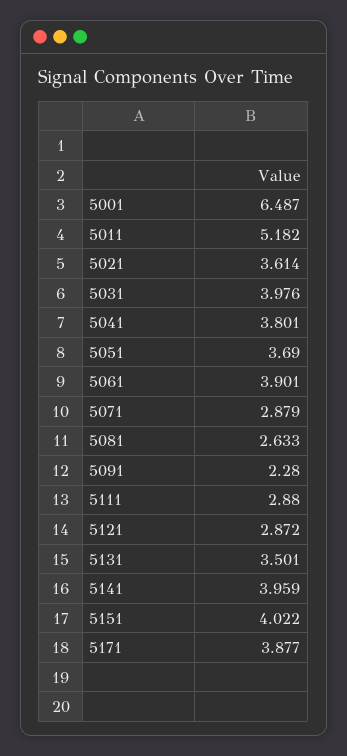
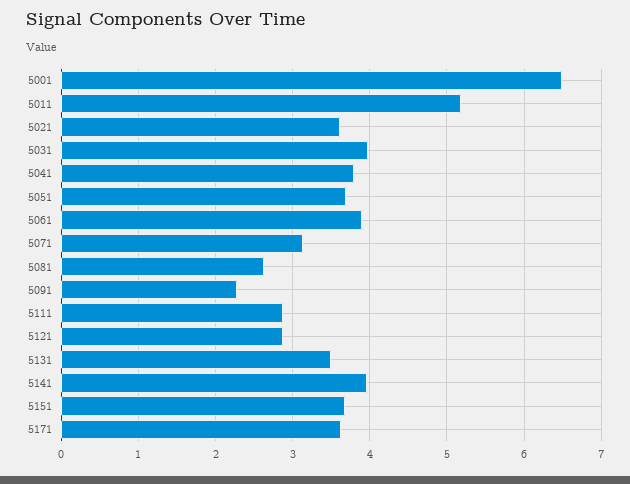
  {
    "5001": 6.487,
    "5011": 5.182,
    "5021": 3.614,
    "5031": 3.976,
    "5041": 3.801,
    "5051": 3.69,
    "5061": 3.901,
-   "5071": 2.879,
+   "5071": 3.1,
    "5081": 2.633,
    "5091": 2.28,
    "5111": 2.88,
    "5121": 2.872,
    "5131": 3.501,
    "5141": 3.959,
-   "5151": 4.022,
+   "5151": 3.7,
-   "5171": 3.877
+   "5171": 3.6
  }

